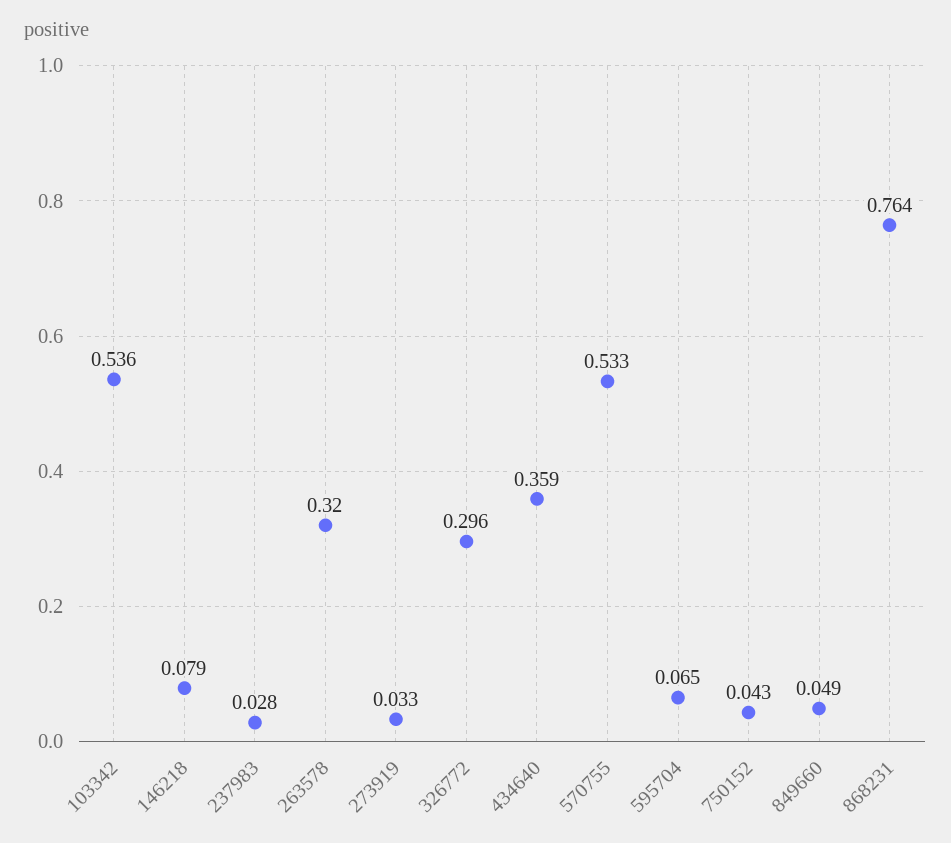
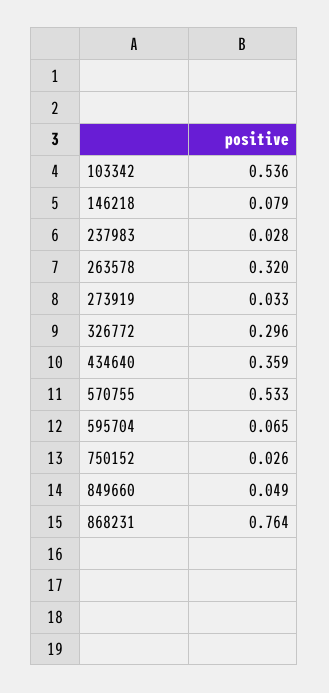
  {
    "103342": 0.536,
    "146218": 0.079,
    "237983": 0.028,
    "263578": 0.32,
    "273919": 0.033,
    "326772": 0.296,
    "434640": 0.359,
    "570755": 0.533,
    "595704": 0.065,
-   "750152": 0.043,
+   "750152": 0.026,
    "849660": 0.049,
    "868231": 0.764
  }

